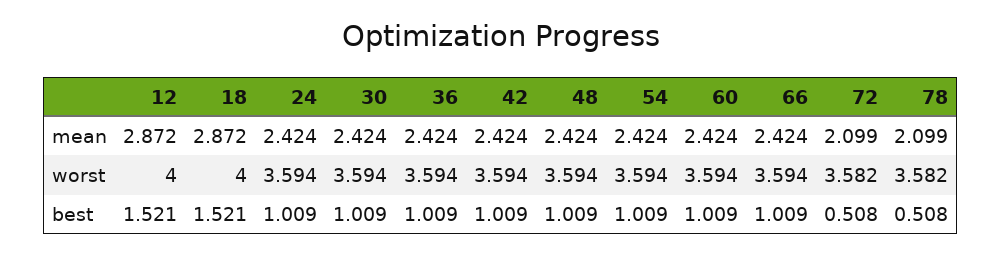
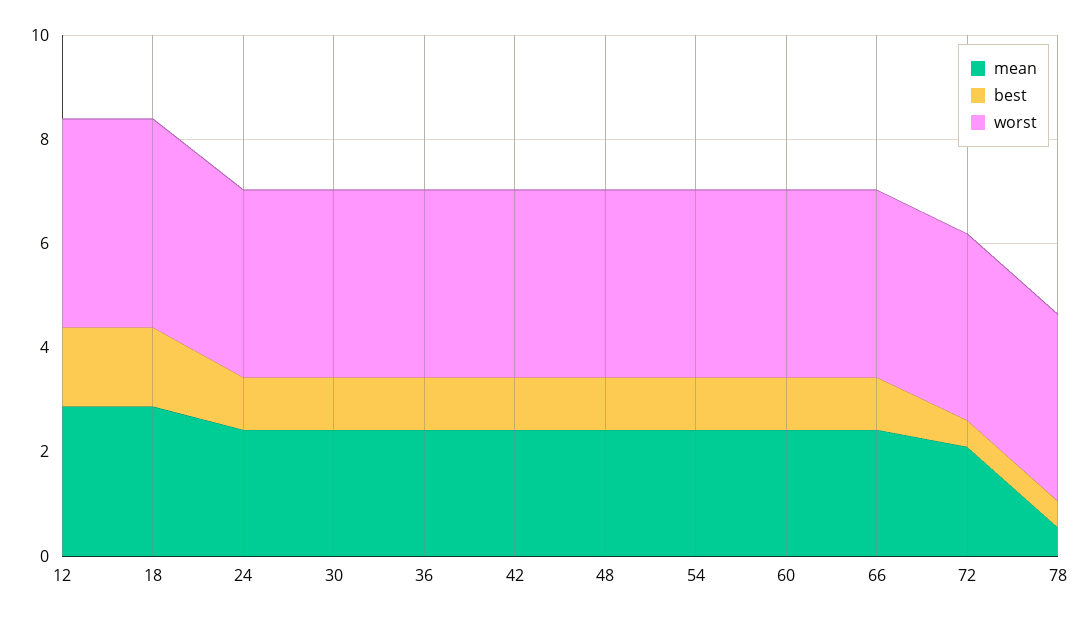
  {
    "mean": {
      "12": 2.872,
      "18": 2.872,
      "24": 2.424,
      "30": 2.424,
      "36": 2.424,
      "42": 2.424,
      "48": 2.424,
      "54": 2.424,
      "60": 2.424,
      "66": 2.424,
      "72": 2.099,
-     "78": 2.099
+     "78": 0.5
    },
    "worst": {
      "12": 4,
      "18": 4,
      "24": 3.594,
      "30": 3.594,
      "36": 3.594,
      "42": 3.594,
      "48": 3.594,
      "54": 3.594,
      "60": 3.594,
      "66": 3.594,
      "72": 3.582,
      "78": 3.582
    },
    "best": {
      "12": 1.521,
      "18": 1.521,
      "24": 1.009,
      "30": 1.009,
      "36": 1.009,
      "42": 1.009,
      "48": 1.009,
      "54": 1.009,
      "60": 1.009,
      "66": 1.009,
      "72": 0.508,
      "78": 0.508
    }
  }

